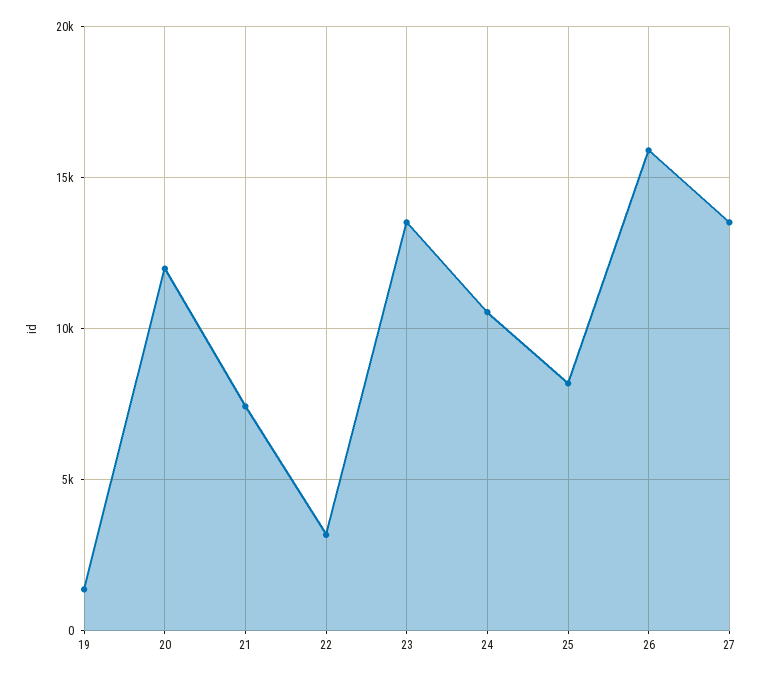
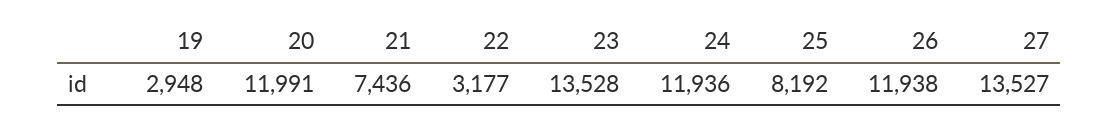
  {
-   "19": 1500,
+   "19": 2948,
    "20": 11991,
    "21": 7436,
    "22": 3177,
    "23": 13528,
-   "24": 10500,
+   "24": 11936,
    "25": 8192,
-   "26": 16000,
+   "26": 11938,
    "27": 13527
  }

